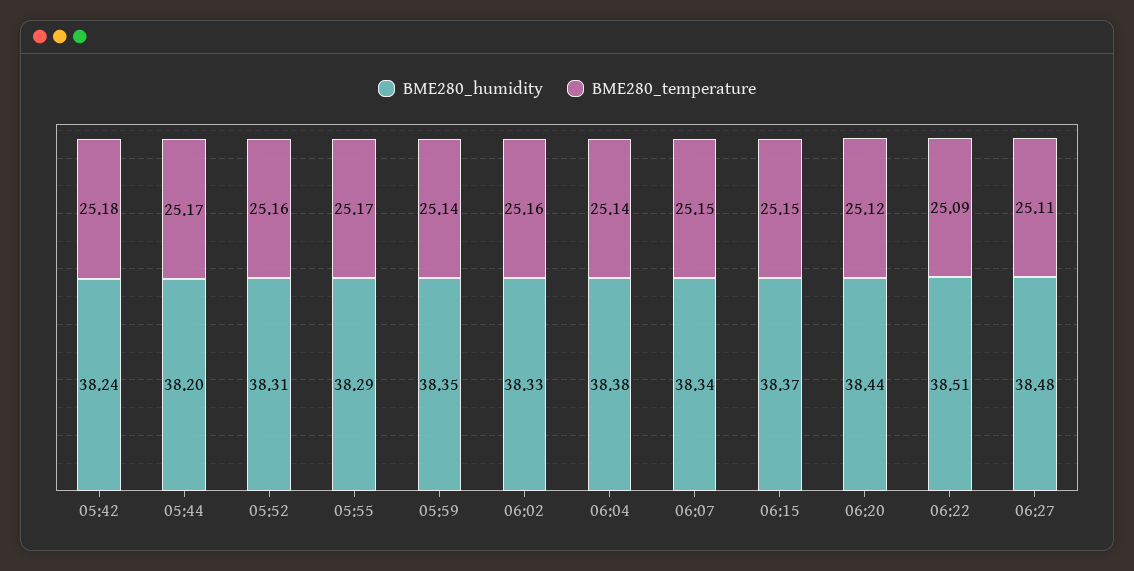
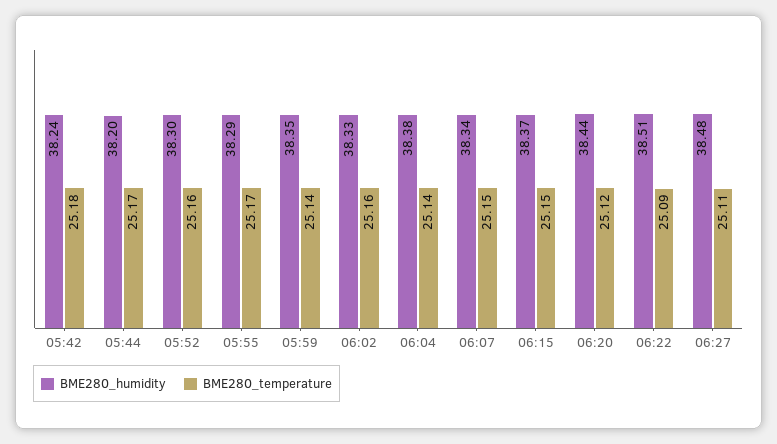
  {
    "BME280_humidity": {
      "05:42": 38.24,
      "05:44": 38.2,
-     "05:52": 38.31,
+     "05:52": 38.3,
      "05:55": 38.29,
      "05:59": 38.35,
      "06:02": 38.33,
      "06:04": 38.38,
      "06:07": 38.34,
      "06:15": 38.37,
      "06:20": 38.44,
      "06:22": 38.51,
      "06:27": 38.48
    },
    "BME280_temperature": {
      "05:42": 25.18,
      "05:44": 25.17,
      "05:52": 25.16,
      "05:55": 25.17,
      "05:59": 25.14,
      "06:02": 25.16,
      "06:04": 25.14,
      "06:07": 25.15,
      "06:15": 25.15,
      "06:20": 25.12,
      "06:22": 25.09,
      "06:27": 25.11
    }
  }

